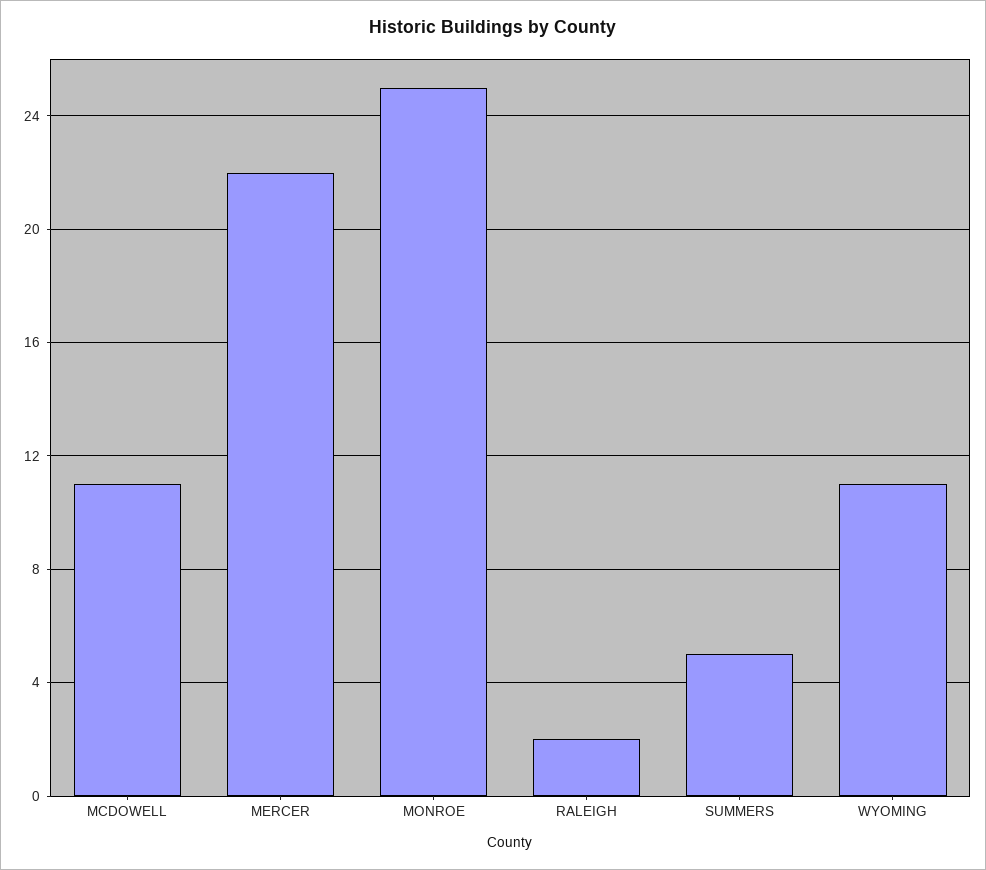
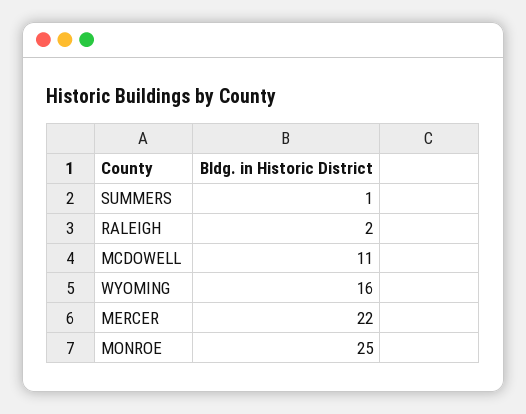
  {
    "MCDOWELL": 11,
    "MERCER": 22,
    "MONROE": 25,
    "RALEIGH": 2,
-   "SUMMERS": 5,
+   "SUMMERS": 1,
-   "WYOMING": 11
+   "WYOMING": 16
  }

